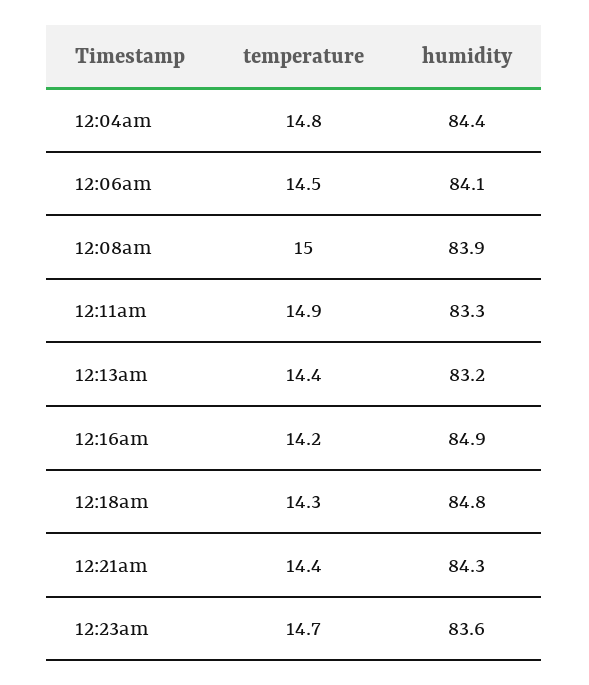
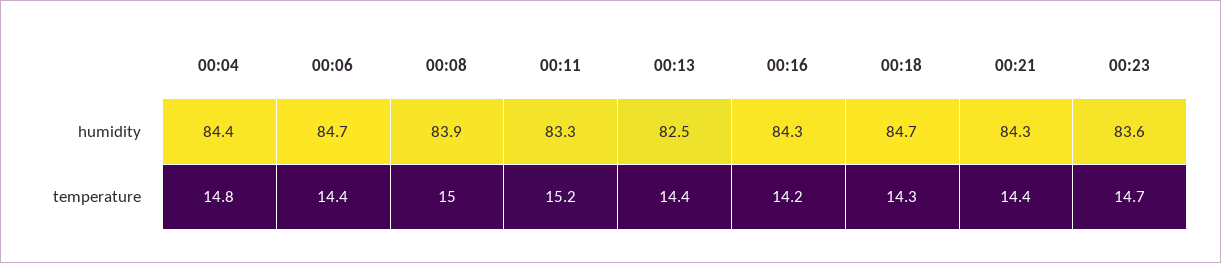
  {
    "temperature": {
      "12:04am": 14.8,
-     "12:06am": 14.5,
+     "12:06am": 14.4,
      "12:08am": 15,
-     "12:11am": 14.9,
+     "12:11am": 15.2,
      "12:13am": 14.4,
      "12:16am": 14.2,
      "12:18am": 14.3,
      "12:21am": 14.4,
      "12:23am": 14.7
    },
    "humidity": {
      "12:04am": 84.4,
-     "12:06am": 84.1,
+     "12:06am": 84.7,
      "12:08am": 83.9,
      "12:11am": 83.3,
-     "12:13am": 83.2,
+     "12:13am": 82.5,
-     "12:16am": 84.9,
+     "12:16am": 84.3,
-     "12:18am": 84.8,
+     "12:18am": 84.7,
      "12:21am": 84.3,
      "12:23am": 83.6
    }
  }

